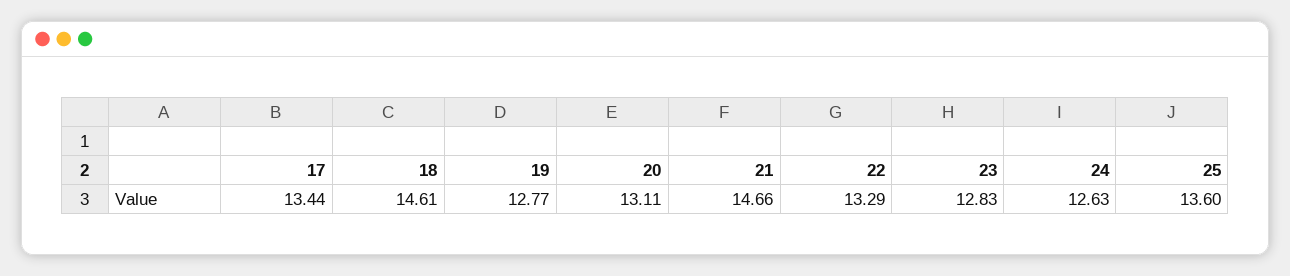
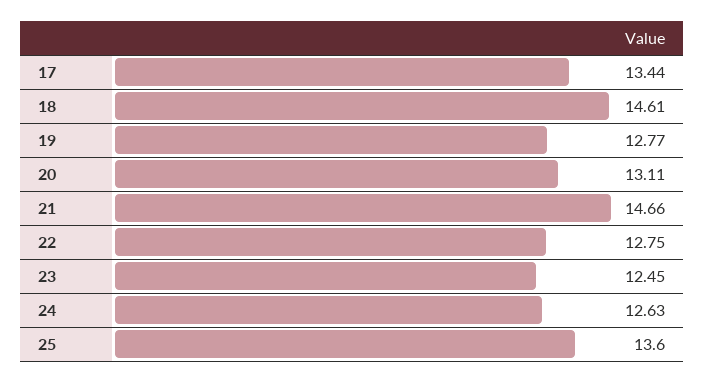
  {
    "17": 13.44,
    "18": 14.61,
    "19": 12.77,
    "20": 13.11,
    "21": 14.66,
-   "22": 13.29,
+   "22": 12.75,
-   "23": 12.83,
+   "23": 12.45,
    "24": 12.63,
    "25": 13.6
  }

